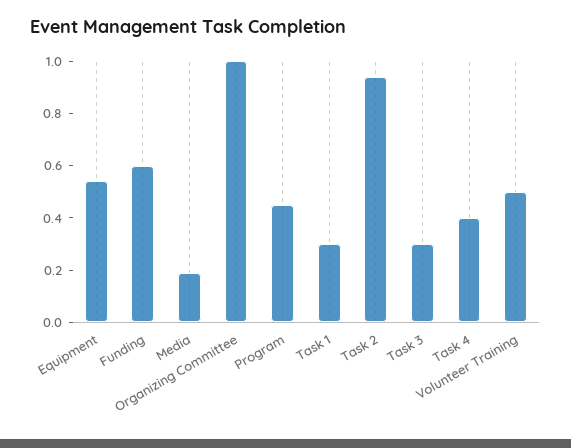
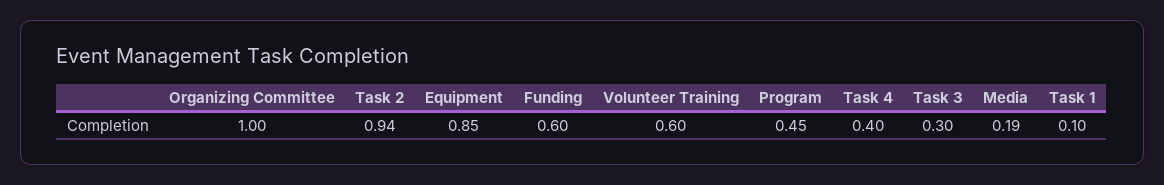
  {
-   "Equipment": 0.55,
+   "Equipment": 0.85,
    "Funding": 0.6,
    "Media": 0.19,
    "Organizing Committee": 1,
    "Program": 0.45,
-   "Task 1": 0.3,
+   "Task 1": 0.1,
    "Task 2": 0.94,
    "Task 3": 0.3,
    "Task 4": 0.4,
-   "Volunteer Training": 0.5
+   "Volunteer Training": 0.6
  }

